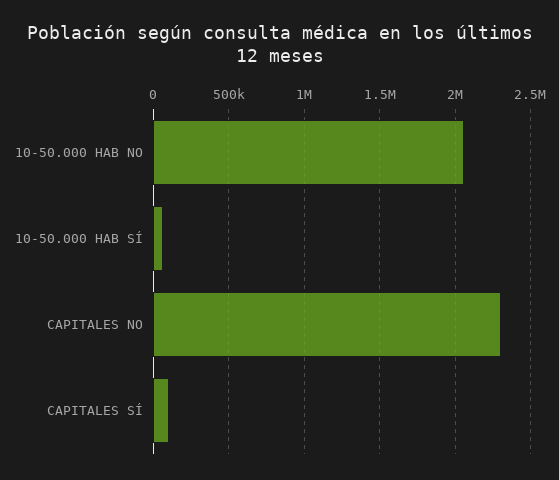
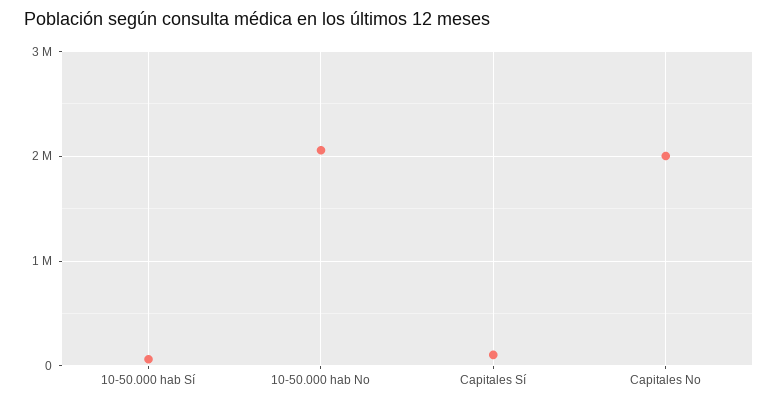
  {
    "10-50.000 HAB NO": 2050000,
    "10-50.000 HAB SÍ": 50000,
-   "CAPITALES NO": 2300000,
+   "CAPITALES NO": 2000000,
    "CAPITALES SÍ": 100000
  }

